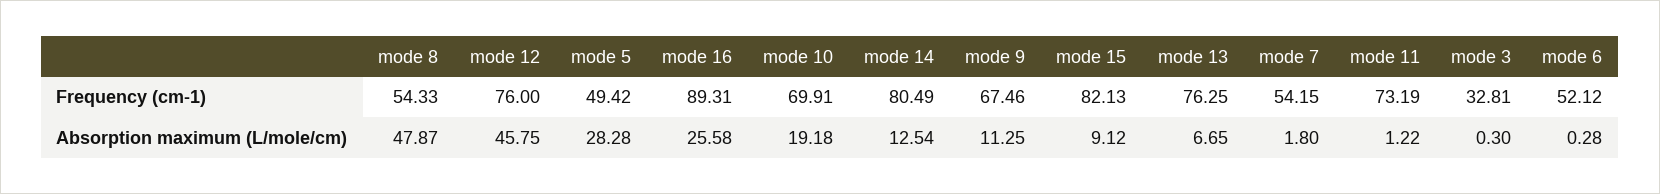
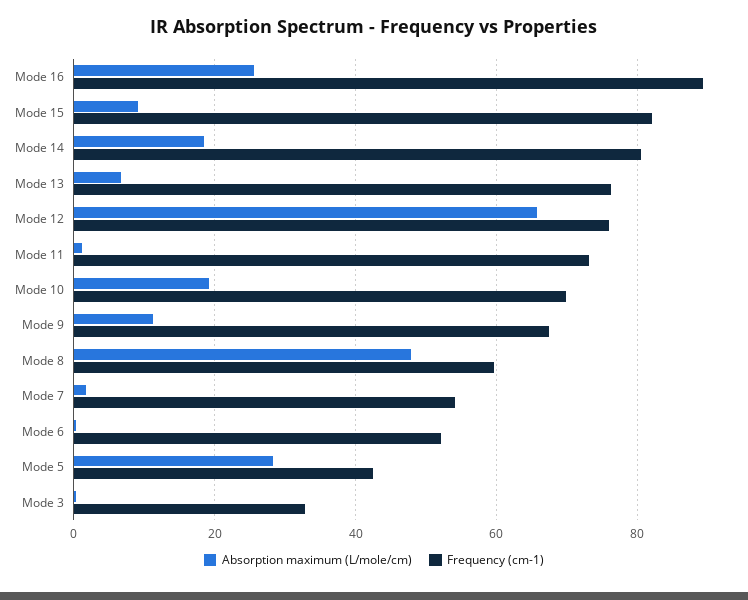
  {
    "Frequency (cm-1)": {
-     "mode 8": 54.33,
+     "mode 8": 60,
      "mode 12": 76,
-     "mode 5": 49.42,
+     "mode 5": 42,
      "mode 16": 89.31,
      "mode 10": 69.91,
      "mode 14": 80.49,
      "mode 9": 67.46,
      "mode 15": 82.13,
      "mode 13": 76.25,
      "mode 7": 54.15,
      "mode 11": 73.19,
      "mode 3": 32.81,
      "mode 6": 52.12
    },
    "Absorption maximum (L/mole/cm)": {
      "mode 8": 47.87,
-     "mode 12": 45.75,
+     "mode 12": 66,
      "mode 5": 28.28,
      "mode 16": 25.58,
      "mode 10": 19.18,
-     "mode 14": 12.54,
+     "mode 14": 18,
      "mode 9": 11.25,
      "mode 15": 9.12,
      "mode 13": 6.65,
      "mode 7": 1.8,
      "mode 11": 1.22,
      "mode 3": 0.3,
      "mode 6": 0.28
    }
  }

